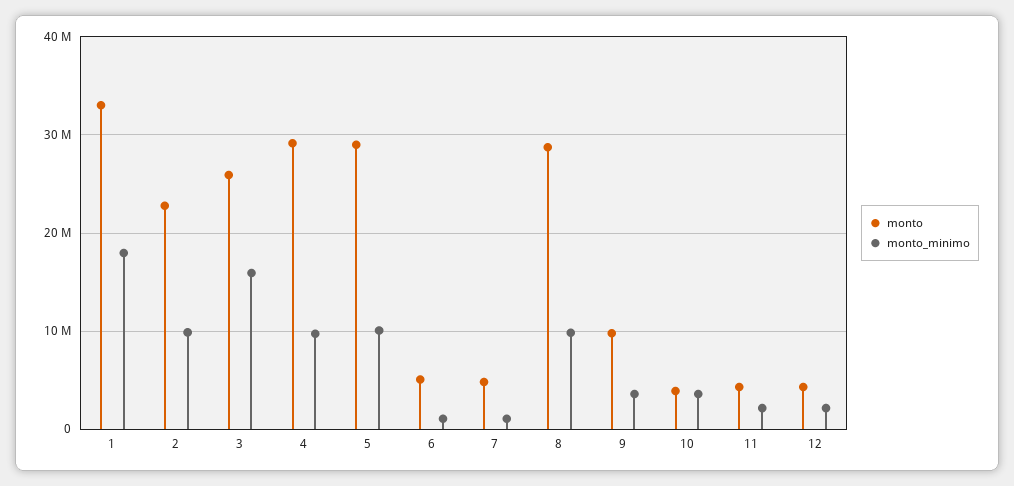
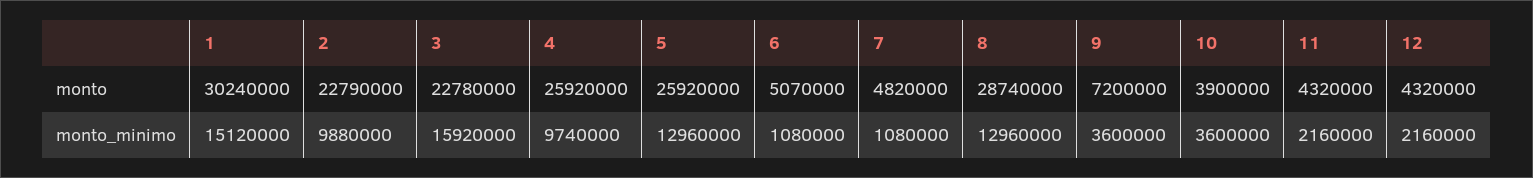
  {
    "monto": {
-     "1": 33000000,
+     "1": 30240000,
      "2": 22790000,
-     "3": 26000000,
+     "3": 22780000,
-     "4": 29000000,
+     "4": 25920000,
-     "5": 29000000,
+     "5": 25920000,
      "6": 5070000,
      "7": 4820000,
      "8": 28740000,
-     "9": 10000000,
+     "9": 7200000,
      "10": 3900000,
      "11": 4320000,
      "12": 4320000
    },
    "monto_minimo": {
-     "1": 18000000,
+     "1": 15120000,
      "2": 9880000,
      "3": 15920000,
      "4": 9740000,
-     "5": 10000000,
+     "5": 12960000,
      "6": 1080000,
      "7": 1080000,
-     "8": 10000000,
+     "8": 12960000,
      "9": 3600000,
      "10": 3600000,
      "11": 2160000,
      "12": 2160000
    }
  }

